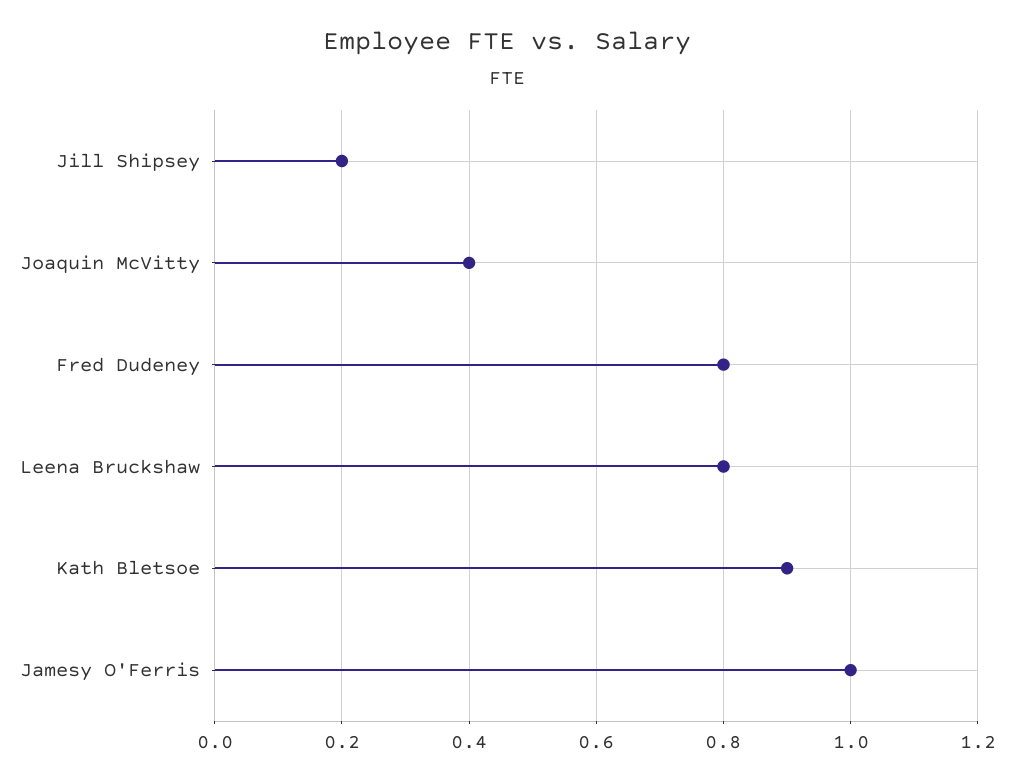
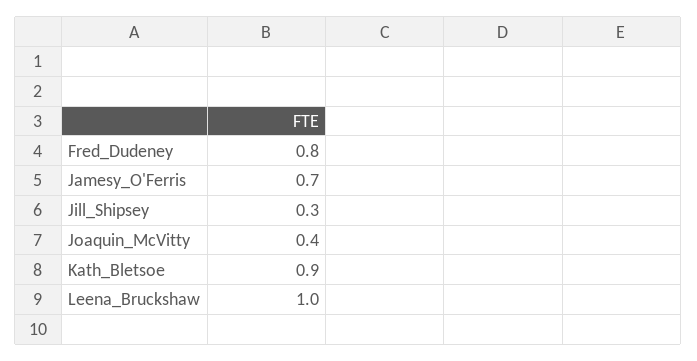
  {
-   "Jill Shipsey": 0.2,
+   "Jill Shipsey": 0.3,
    "Joaquin McVitty": 0.4,
    "Fred Dudeney": 0.8,
-   "Leena Bruckshaw": 0.8,
+   "Leena Bruckshaw": 1,
    "Kath Bletsoe": 0.9,
-   "Jamesy O'Ferris": 1
+   "Jamesy O'Ferris": 0.7
  }

